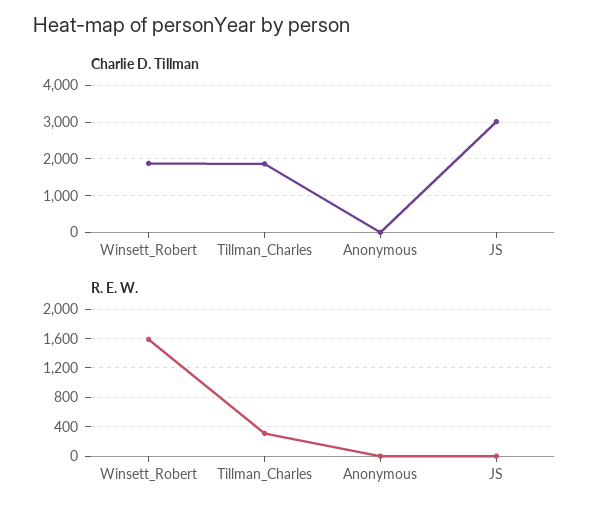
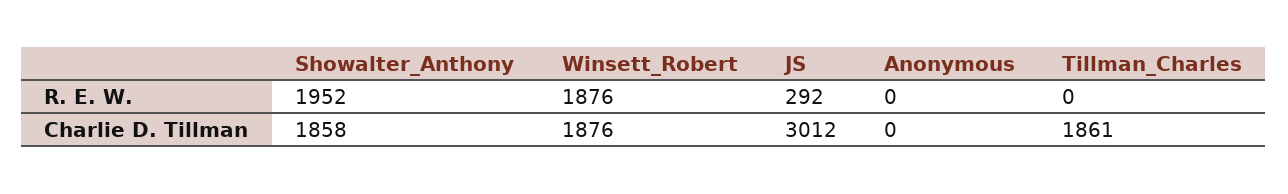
  {
    "Charlie D. Tillman": {
      "Winsett_Robert": 1876,
      "Tillman_Charles": 1861,
      "Anonymous": 0,
-     "JS": 3012
+     "JS": 3012,
+     "Showalter_Anthony": 1858
    },
    "R. E. W.": {
-     "Winsett_Robert": 1600,
+     "Winsett_Robert": 1876,
-     "Tillman_Charles": 300,
+     "Tillman_Charles": 0,
      "Anonymous": 0,
-     "JS": 0
+     "JS": 292,
+     "Showalter_Anthony": 1952
    }
  }

